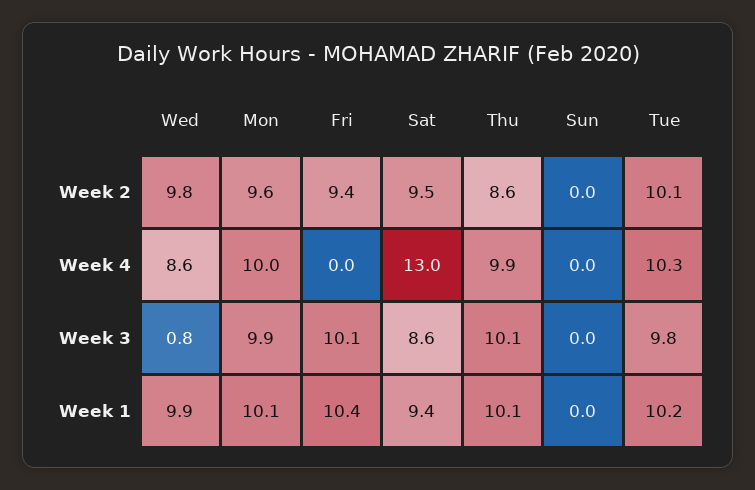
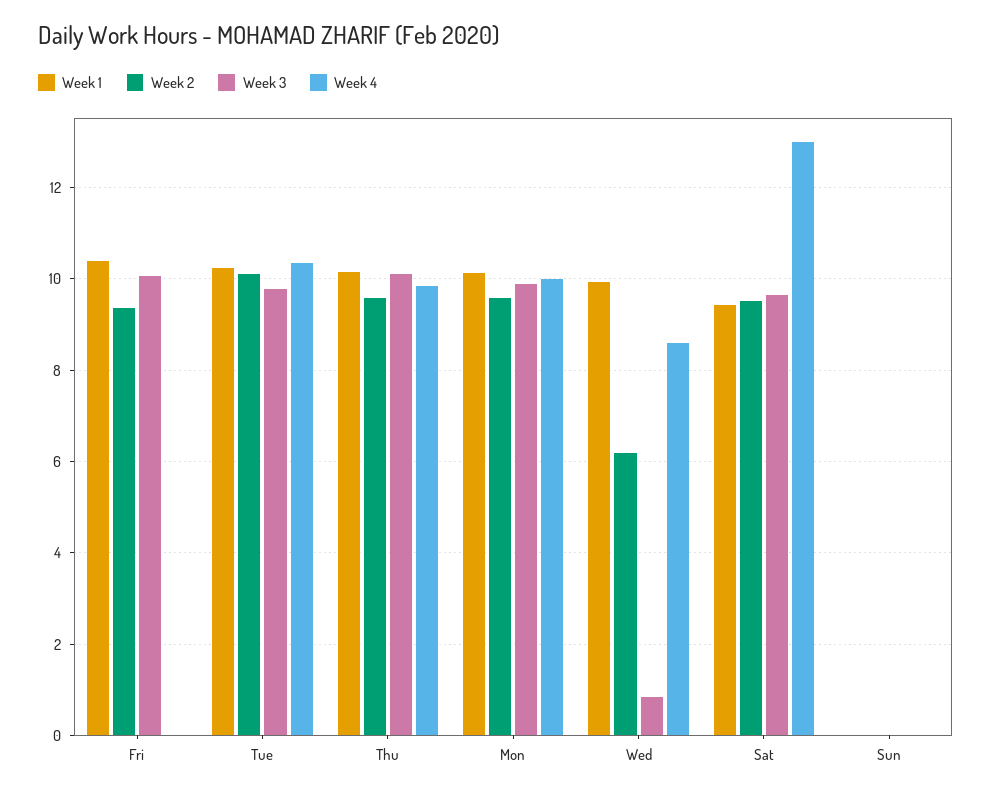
  {
    "Week 2": {
-     "Wed": 9.8,
+     "Wed": 6.2,
      "Mon": 9.6,
      "Fri": 9.4,
      "Sat": 9.5,
-     "Thu": 8.6,
+     "Thu": 9.6,
      "Sun": 0,
      "Tue": 10.1
    },
    "Week 4": {
      "Wed": 8.6,
      "Mon": 10,
      "Fri": 0,
      "Sat": 13,
      "Thu": 9.9,
      "Sun": 0,
      "Tue": 10.3
    },
    "Week 3": {
      "Wed": 0.8,
      "Mon": 9.9,
      "Fri": 10.1,
-     "Sat": 8.6,
+     "Sat": 9.6,
      "Thu": 10.1,
      "Sun": 0,
      "Tue": 9.8
    },
    "Week 1": {
      "Wed": 9.9,
      "Mon": 10.1,
      "Fri": 10.4,
      "Sat": 9.4,
      "Thu": 10.1,
      "Sun": 0,
      "Tue": 10.2
    }
  }

